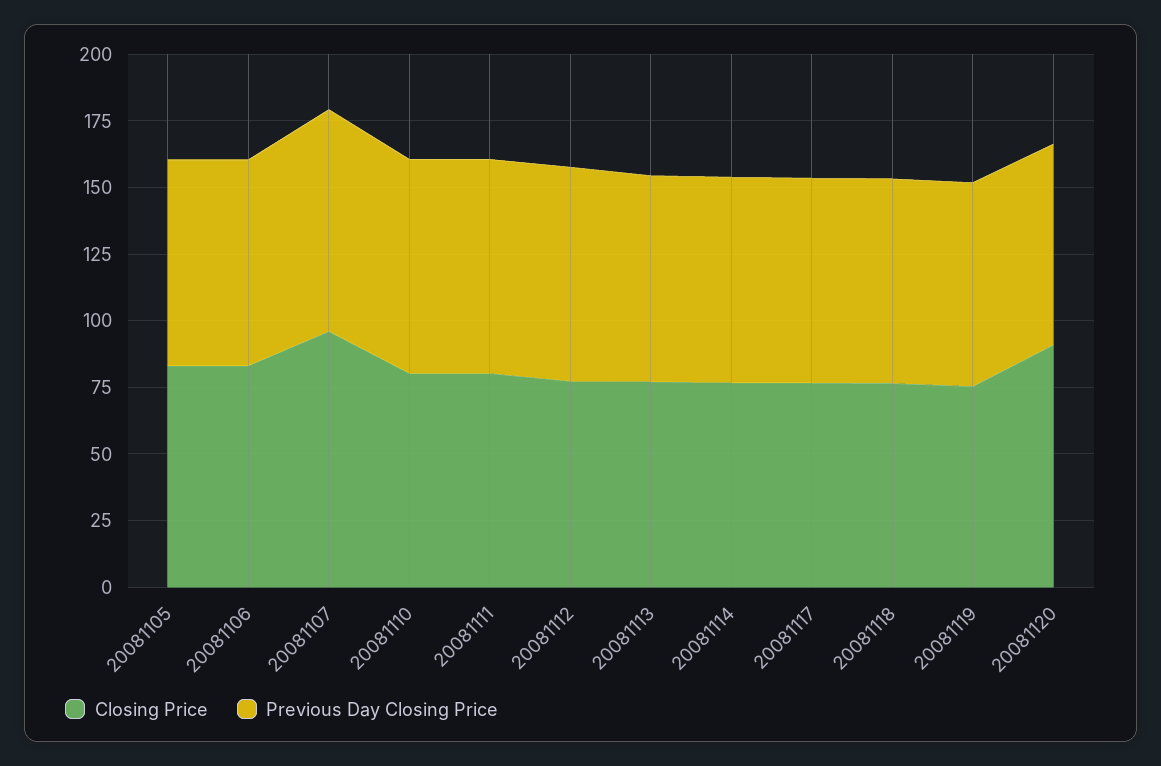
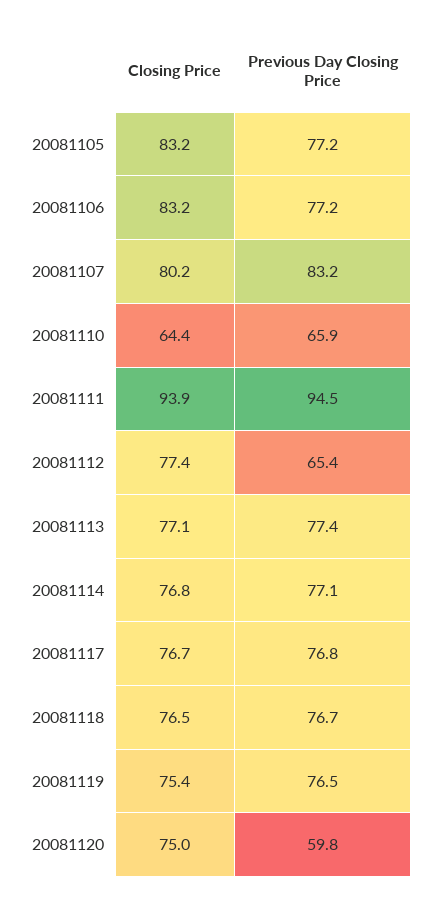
  {
    "Closing Price": {
      "20081105": 83.2,
      "20081106": 83.2,
-     "20081107": 95,
+     "20081107": 80.2,
-     "20081110": 80,
+     "20081110": 64.4,
-     "20081111": 80,
+     "20081111": 93.9,
      "20081112": 77.4,
      "20081113": 77.1,
      "20081114": 76.8,
      "20081117": 76.7,
      "20081118": 76.5,
      "20081119": 75.4,
-     "20081120": 90
+     "20081120": 75
    },
    "Previous Day Closing Price": {
      "20081105": 77.2,
      "20081106": 77.2,
      "20081107": 83.2,
-     "20081110": 80,
+     "20081110": 65.9,
-     "20081111": 80,
+     "20081111": 94.5,
-     "20081112": 80,
+     "20081112": 65.4,
      "20081113": 77.4,
      "20081114": 77.1,
      "20081117": 76.8,
      "20081118": 76.7,
      "20081119": 76.5,
-     "20081120": 75
+     "20081120": 59.8
    }
  }

